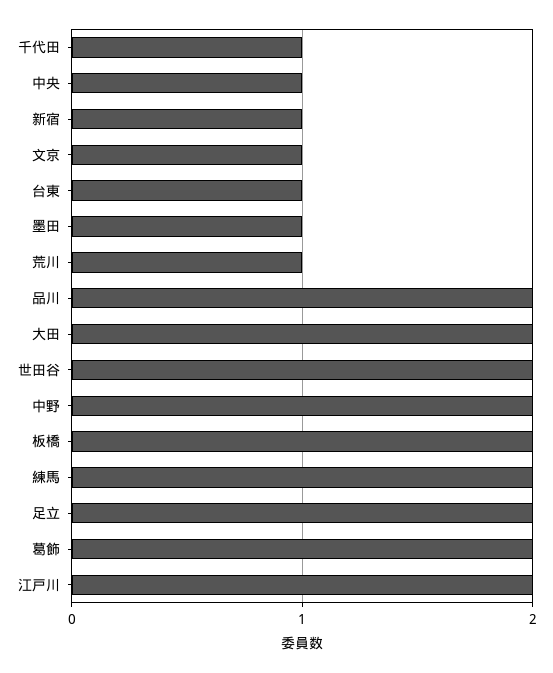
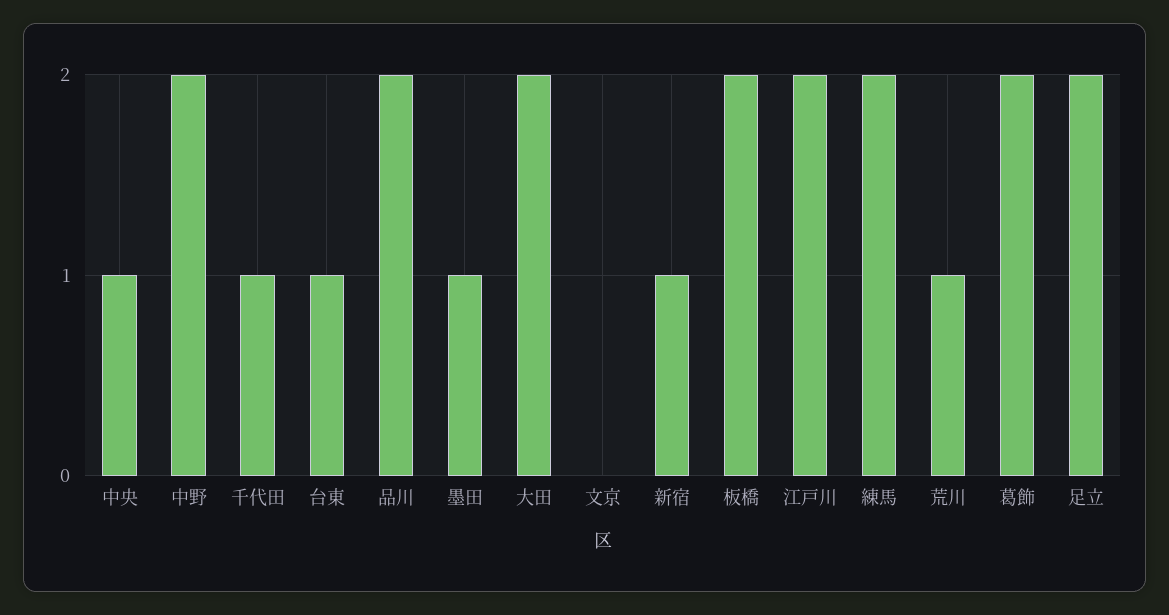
  {
    "千代田": 1,
    "中央": 1,
    "新宿": 1,
-   "文京": 1,
+   "文京": 0,
    "台東": 1,
    "墨田": 1,
    "荒川": 1,
    "品川": 2,
    "大田": 2,
-   "世田谷": 2,
    "中野": 2,
    "板橋": 2,
    "練馬": 2,
    "足立": 2,
    "葛飾": 2,
    "江戸川": 2
  }

